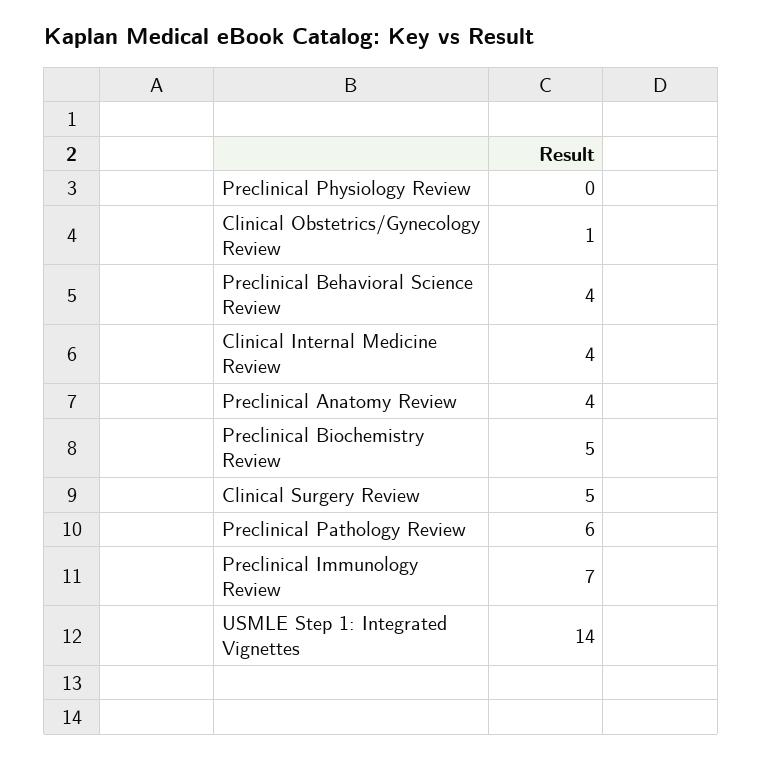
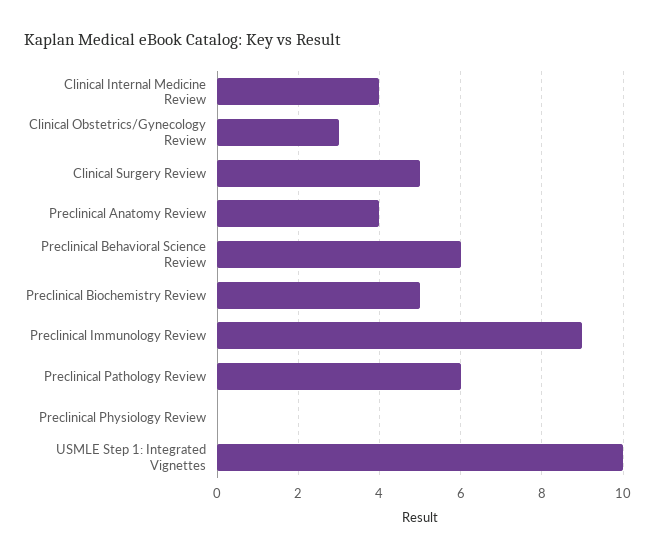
  {
    "Preclinical Physiology Review": 0,
-   "Clinical Obstetrics/Gynecology Review": 1,
+   "Clinical Obstetrics/Gynecology Review": 3,
-   "Preclinical Behavioral Science Review": 4,
+   "Preclinical Behavioral Science Review": 6,
    "Clinical Internal Medicine Review": 4,
    "Preclinical Anatomy Review": 4,
    "Preclinical Biochemistry Review": 5,
    "Clinical Surgery Review": 5,
    "Preclinical Pathology Review": 6,
-   "Preclinical Immunology Review": 7,
+   "Preclinical Immunology Review": 9,
-   "USMLE Step 1: Integrated Vignettes": 14
+   "USMLE Step 1: Integrated Vignettes": 10
  }

